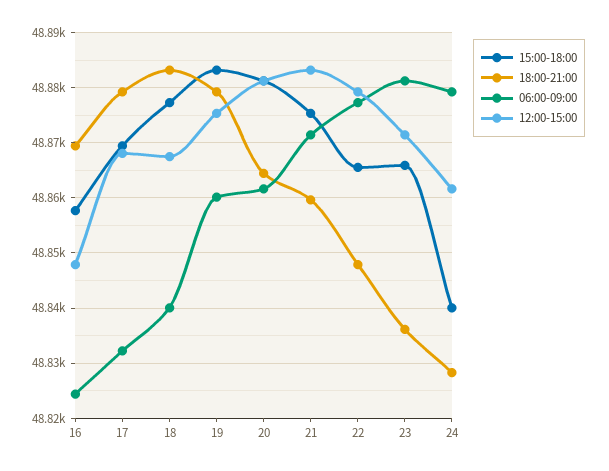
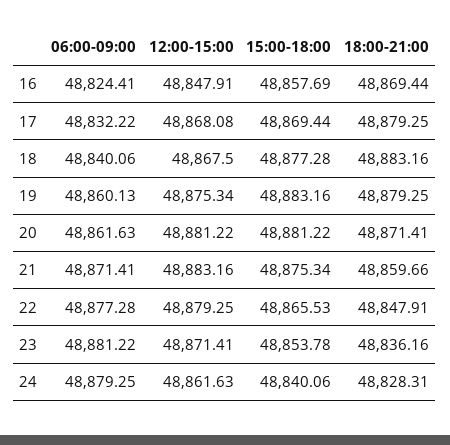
  {
    "15:00-18:00": {
      "16": 48857.69,
      "17": 48869.44,
      "18": 48877.28,
      "19": 48883.16,
      "20": 48881.22,
      "21": 48875.34,
      "22": 48865.53,
-     "23": 48866,
+     "23": 48853.78,
      "24": 48840.06
    },
    "18:00-21:00": {
      "16": 48869.44,
      "17": 48879.25,
      "18": 48883.16,
      "19": 48879.25,
-     "20": 48864,
+     "20": 48871.41,
      "21": 48859.66,
      "22": 48847.91,
      "23": 48836.16,
      "24": 48828.31
    },
    "06:00-09:00": {
      "16": 48824.41,
      "17": 48832.22,
      "18": 48840.06,
      "19": 48860.13,
      "20": 48861.63,
      "21": 48871.41,
      "22": 48877.28,
      "23": 48881.22,
      "24": 48879.25
    },
    "12:00-15:00": {
      "16": 48847.91,
      "17": 48868.08,
      "18": 48867.5,
      "19": 48875.34,
      "20": 48881.22,
      "21": 48883.16,
      "22": 48879.25,
      "23": 48871.41,
      "24": 48861.63
    }
  }

